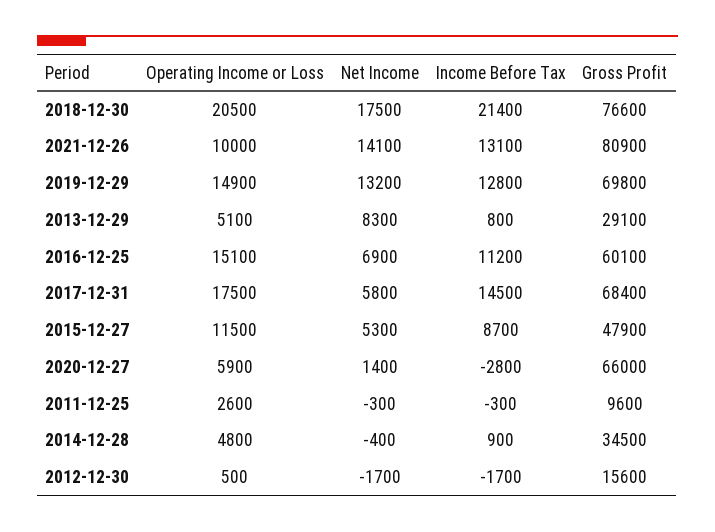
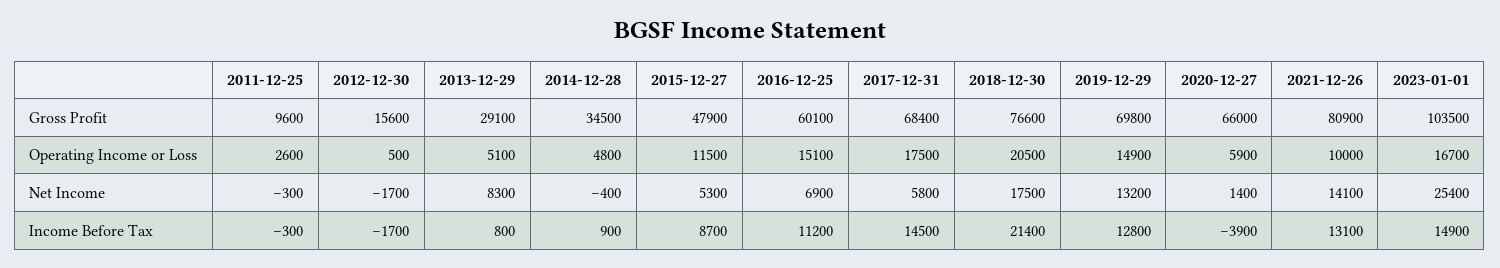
  {
    "Operating Income or Loss": {
      "2018-12-30": 20500,
      "2021-12-26": 10000,
      "2019-12-29": 14900,
      "2013-12-29": 5100,
      "2016-12-25": 15100,
      "2017-12-31": 17500,
      "2015-12-27": 11500,
      "2020-12-27": 5900,
      "2011-12-25": 2600,
      "2014-12-28": 4800,
-     "2012-12-30": 500
+     "2012-12-30": 500,
+     "2023-01-01": 16700
    },
    "Net Income": {
      "2018-12-30": 17500,
      "2021-12-26": 14100,
      "2019-12-29": 13200,
      "2013-12-29": 8300,
      "2016-12-25": 6900,
      "2017-12-31": 5800,
      "2015-12-27": 5300,
      "2020-12-27": 1400,
      "2011-12-25": -300,
      "2014-12-28": -400,
-     "2012-12-30": -1700
+     "2012-12-30": -1700,
+     "2023-01-01": 25400
    },
    "Income Before Tax": {
      "2018-12-30": 21400,
      "2021-12-26": 13100,
      "2019-12-29": 12800,
      "2013-12-29": 800,
      "2016-12-25": 11200,
      "2017-12-31": 14500,
      "2015-12-27": 8700,
-     "2020-12-27": -2800,
+     "2020-12-27": -3900,
      "2011-12-25": -300,
      "2014-12-28": 900,
-     "2012-12-30": -1700
+     "2012-12-30": -1700,
+     "2023-01-01": 14900
    },
    "Gross Profit": {
      "2018-12-30": 76600,
      "2021-12-26": 80900,
      "2019-12-29": 69800,
      "2013-12-29": 29100,
      "2016-12-25": 60100,
      "2017-12-31": 68400,
      "2015-12-27": 47900,
      "2020-12-27": 66000,
      "2011-12-25": 9600,
      "2014-12-28": 34500,
-     "2012-12-30": 15600
+     "2012-12-30": 15600,
+     "2023-01-01": 103500
    }
  }

